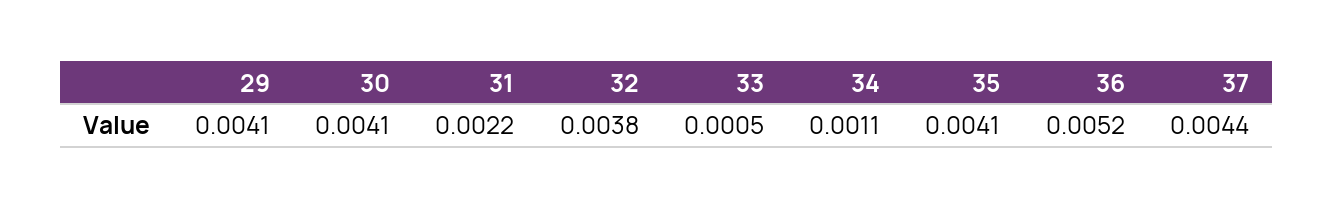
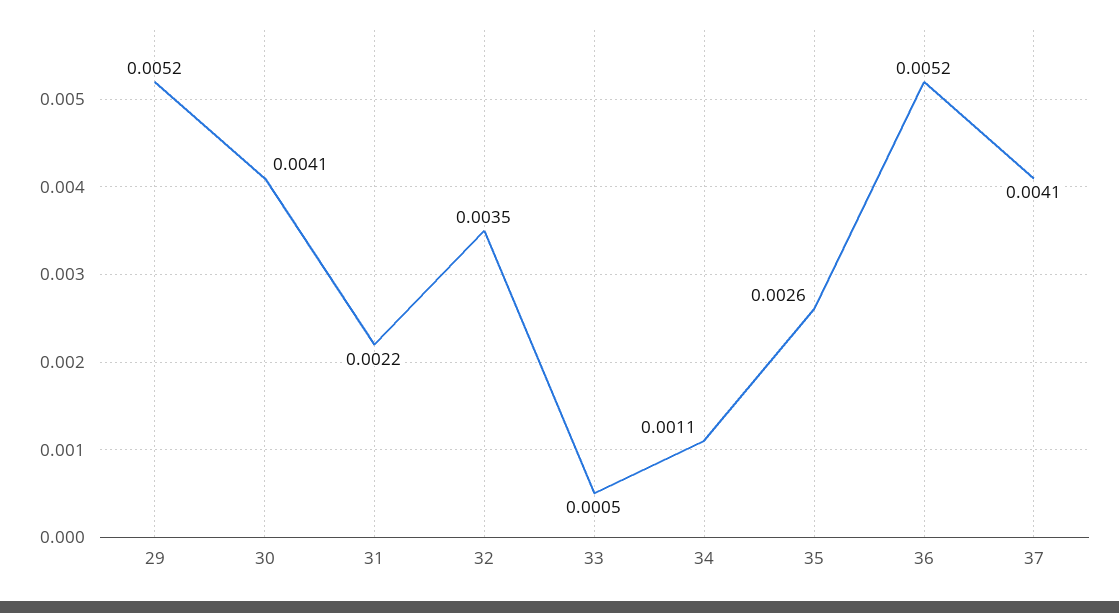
  {
-   "29": 0.0041,
+   "29": 0.0052,
    "30": 0.0041,
    "31": 0.0022,
-   "32": 0.0038,
+   "32": 0.0035,
    "33": 0.0005,
    "34": 0.0011,
-   "35": 0.0041,
+   "35": 0.0026,
    "36": 0.0052,
-   "37": 0.0044
+   "37": 0.0041
  }

